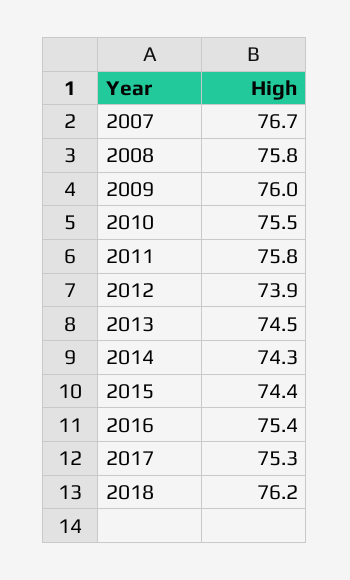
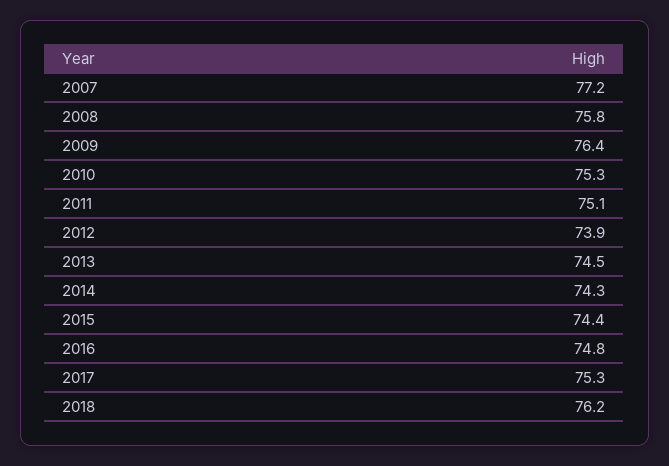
  {
-   "2007": 76.7,
+   "2007": 77.2,
    "2008": 75.8,
-   "2009": 76,
+   "2009": 76.4,
-   "2010": 75.5,
+   "2010": 75.3,
-   "2011": 75.8,
+   "2011": 75.1,
    "2012": 73.9,
    "2013": 74.5,
    "2014": 74.3,
    "2015": 74.4,
-   "2016": 75.4,
+   "2016": 74.8,
    "2017": 75.3,
    "2018": 76.2
  }

